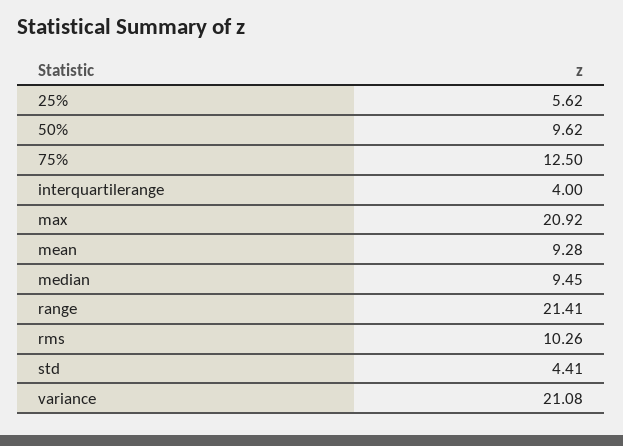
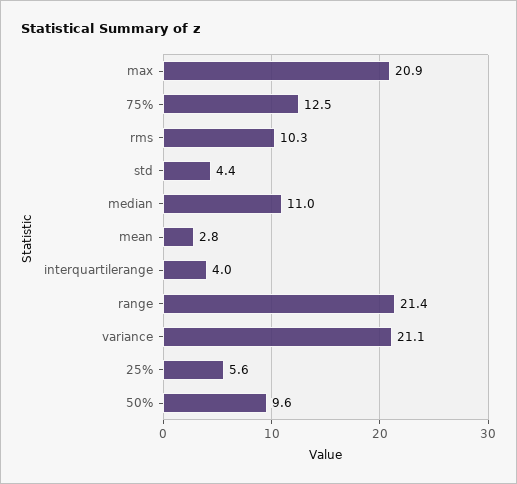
  {
    "25%": 5.62,
    "50%": 9.62,
    "75%": 12.5,
    "interquartilerange": 4,
    "max": 20.92,
-   "mean": 9.28,
+   "mean": 2.8,
-   "median": 9.45,
+   "median": 11,
    "range": 21.41,
    "rms": 10.26,
    "std": 4.41,
    "variance": 21.08
  }

